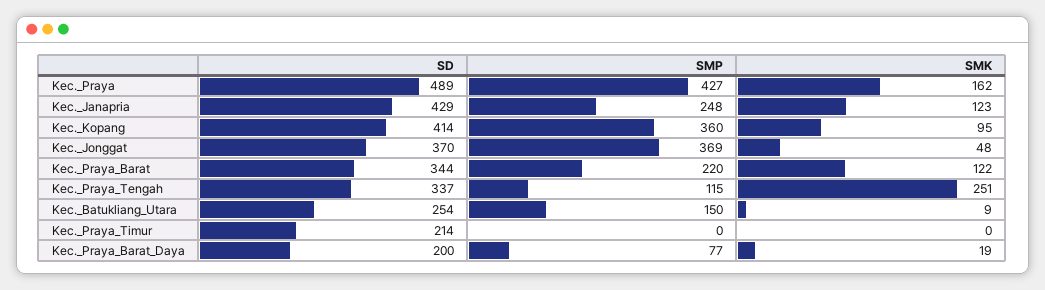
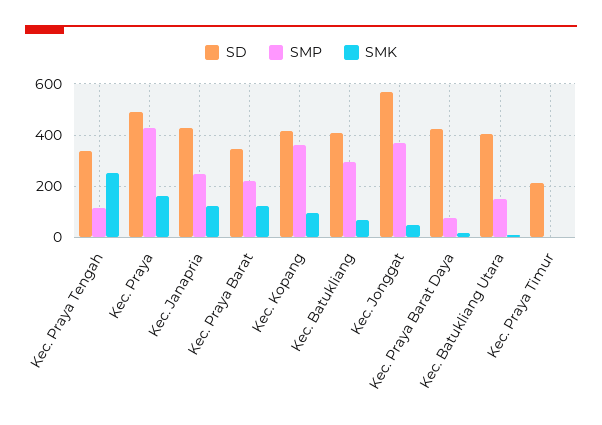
  {
    "SD": {
      "Kec._Praya": 489,
      "Kec._Janapria": 429,
      "Kec._Kopang": 414,
-     "Kec._Jonggat": 370,
+     "Kec._Jonggat": 575,
      "Kec._Praya_Barat": 344,
      "Kec._Praya_Tengah": 337,
-     "Kec._Batukliang_Utara": 254,
+     "Kec._Batukliang_Utara": 400,
      "Kec._Praya_Timur": 214,
-     "Kec._Praya_Barat_Daya": 200
+     "Kec._Praya_Barat_Daya": 425,
+     "Kec. Batukliang": 400
    },
    "SMP": {
      "Kec._Praya": 427,
      "Kec._Janapria": 248,
      "Kec._Kopang": 360,
      "Kec._Jonggat": 369,
      "Kec._Praya_Barat": 220,
      "Kec._Praya_Tengah": 115,
      "Kec._Batukliang_Utara": 150,
      "Kec._Praya_Timur": 0,
-     "Kec._Praya_Barat_Daya": 77
+     "Kec._Praya_Barat_Daya": 77,
+     "Kec. Batukliang": 300
    },
    "SMK": {
      "Kec._Praya": 162,
      "Kec._Janapria": 123,
      "Kec._Kopang": 95,
      "Kec._Jonggat": 48,
      "Kec._Praya_Barat": 122,
      "Kec._Praya_Tengah": 251,
      "Kec._Batukliang_Utara": 9,
      "Kec._Praya_Timur": 0,
-     "Kec._Praya_Barat_Daya": 19
+     "Kec._Praya_Barat_Daya": 19,
+     "Kec. Batukliang": 75
    }
  }

